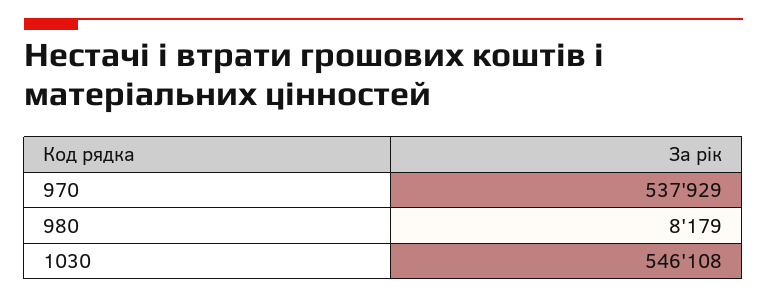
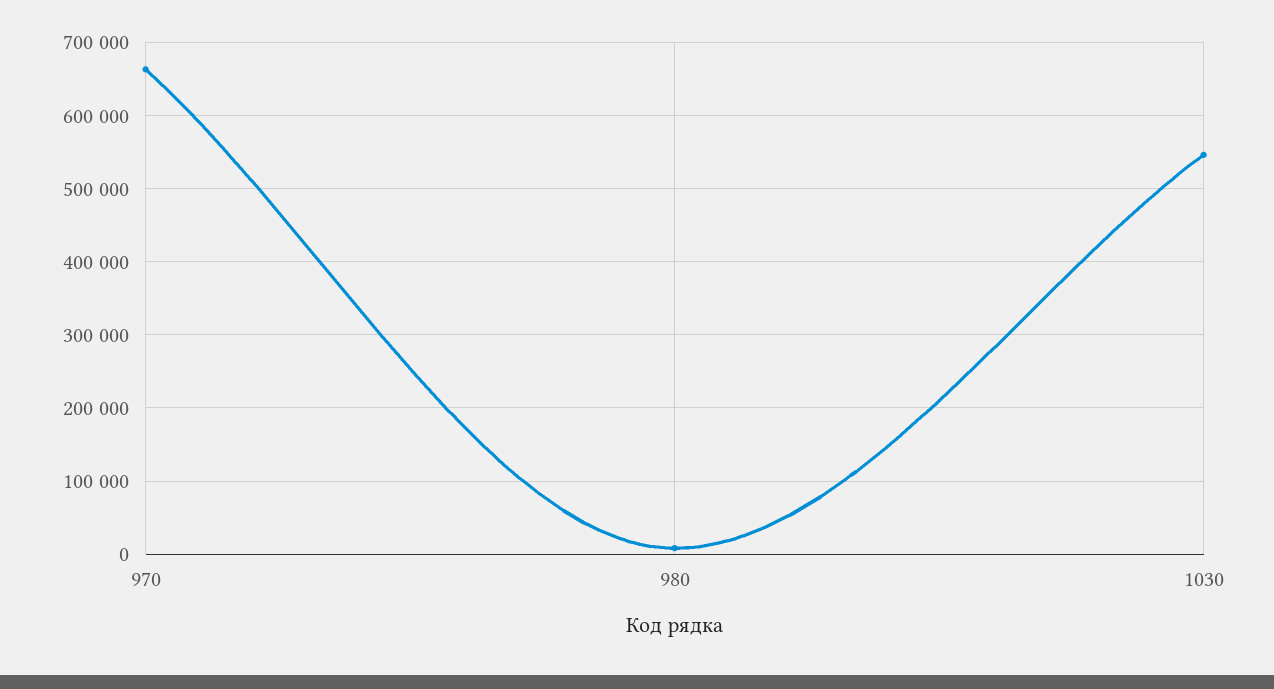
  {
-   "970": 537929,
+   "970": 660000,
    "980": 8179,
    "1030": 546108
  }

